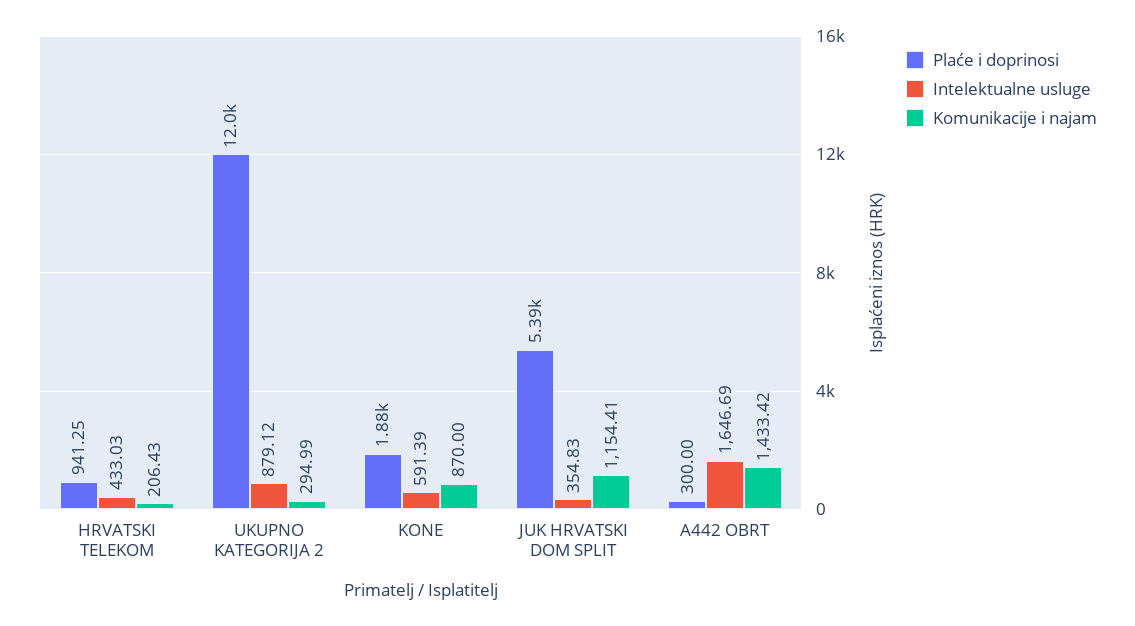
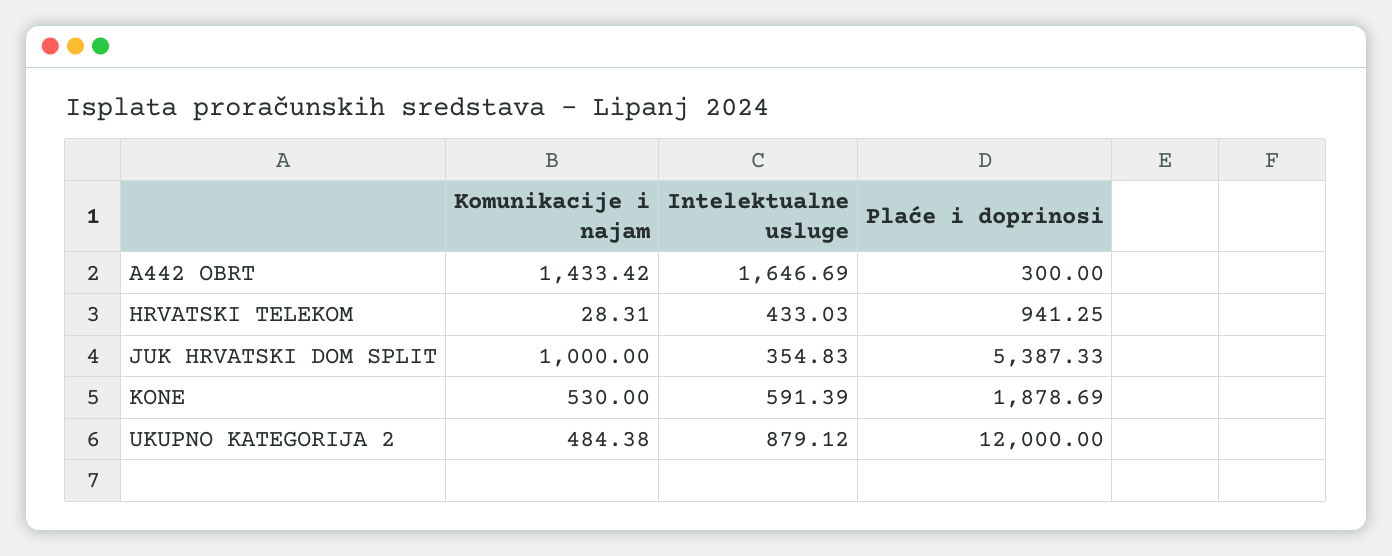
  {
    "Plaće i doprinosi": {
      "HRVATSKI TELEKOM": 941.25,
      "UKUPNO KATEGORIJA 2": 12000,
      "KONE": 1878.69,
      "JUK HRVATSKI DOM SPLIT": 5387.33,
      "A442 OBRT": 300
    },
    "Intelektualne usluge": {
      "HRVATSKI TELEKOM": 433.03,
      "UKUPNO KATEGORIJA 2": 879.12,
      "KONE": 591.39,
      "JUK HRVATSKI DOM SPLIT": 354.83,
      "A442 OBRT": 1646.69
    },
    "Komunikacije i najam": {
-     "HRVATSKI TELEKOM": 206.43,
+     "HRVATSKI TELEKOM": 28.31,
-     "UKUPNO KATEGORIJA 2": 294.99,
+     "UKUPNO KATEGORIJA 2": 484.38,
-     "KONE": 870,
+     "KONE": 530,
-     "JUK HRVATSKI DOM SPLIT": 1154.41,
+     "JUK HRVATSKI DOM SPLIT": 1000,
      "A442 OBRT": 1433.42
    }
  }

